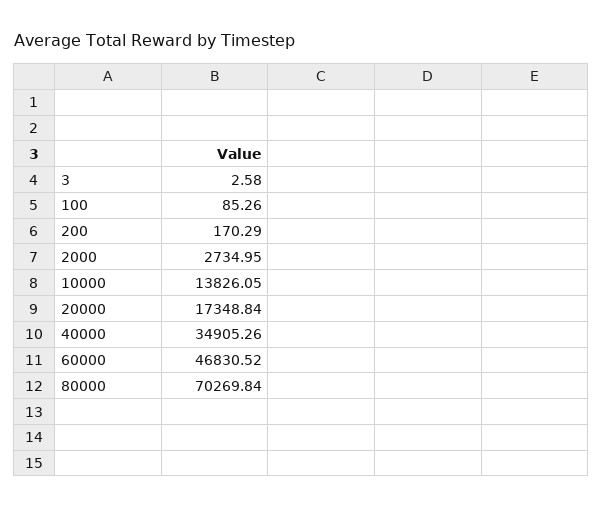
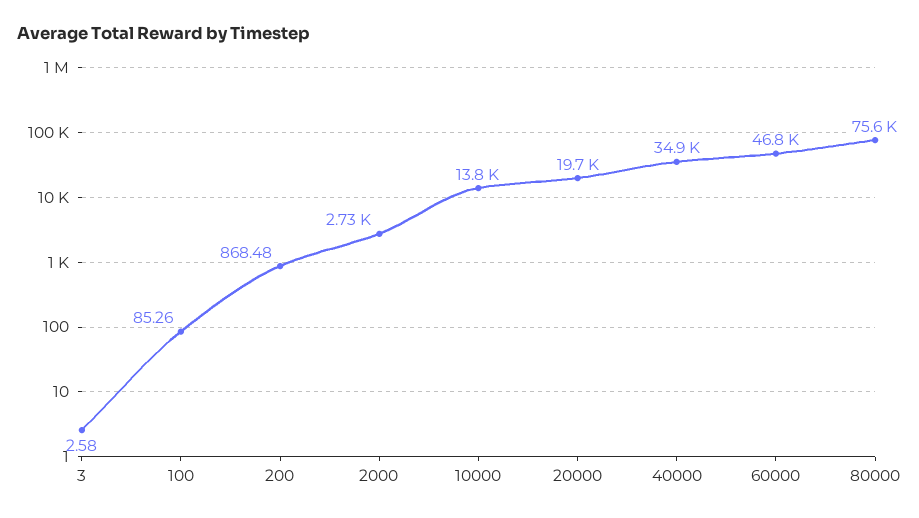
  {
    "3": 2.58,
    "100": 85.26,
-   "200": 170.29,
+   "200": 868.48,
    "2000": 2734.95,
    "10000": 13826.05,
-   "20000": 17348.84,
+   "20000": 19700,
    "40000": 34905.26,
    "60000": 46830.52,
-   "80000": 70269.84
+   "80000": 75600
  }

